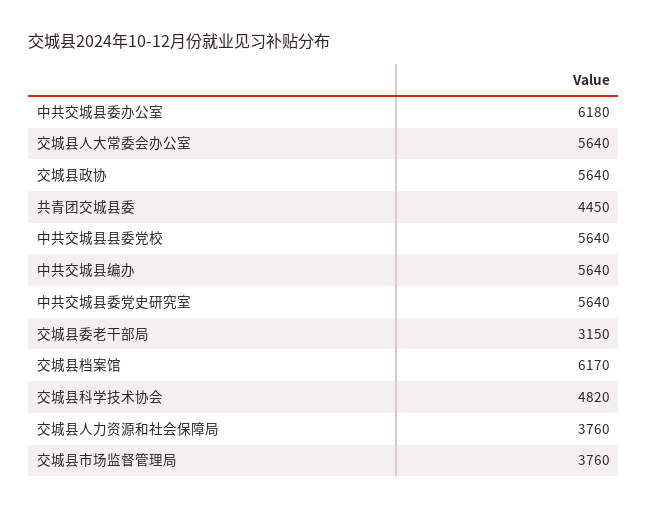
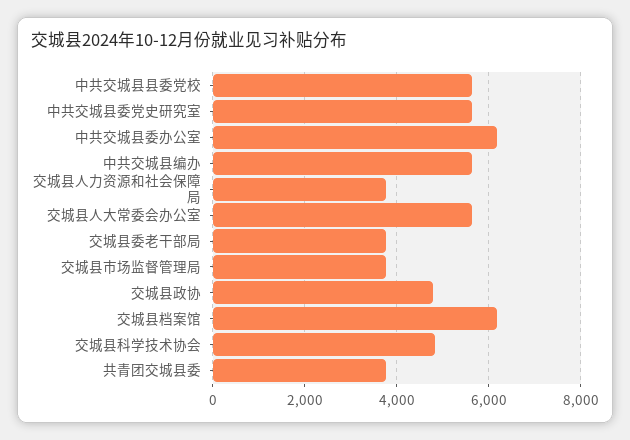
  {
    "中共交城县委办公室": 6180,
    "交城县人大常委会办公室": 5640,
-   "交城县政协": 5640,
+   "交城县政协": 4800,
-   "共青团交城县委": 4450,
+   "共青团交城县委": 3800,
    "中共交城县县委党校": 5640,
    "中共交城县编办": 5640,
    "中共交城县委党史研究室": 5640,
-   "交城县委老干部局": 3150,
+   "交城县委老干部局": 3800,
    "交城县档案馆": 6170,
    "交城县科学技术协会": 4820,
    "交城县人力资源和社会保障局": 3760,
    "交城县市场监督管理局": 3760
  }

